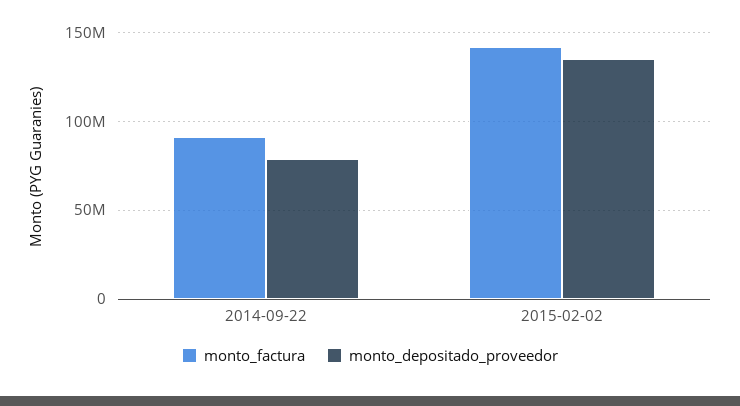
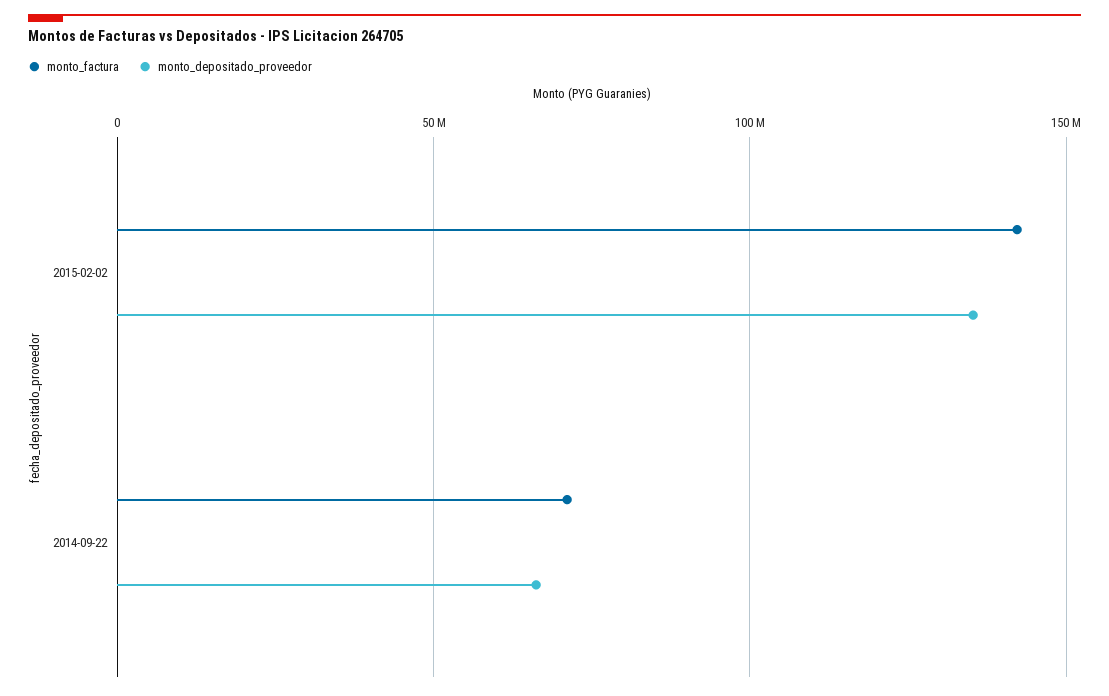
  {
    "monto_factura": {
-     "2014-09-22": 90000000,
+     "2014-09-22": 70000000,
      "2015-02-02": 140000000
    },
    "monto_depositado_proveedor": {
-     "2014-09-22": 80000000,
+     "2014-09-22": 65000000,
      "2015-02-02": 135000000
    }
  }

